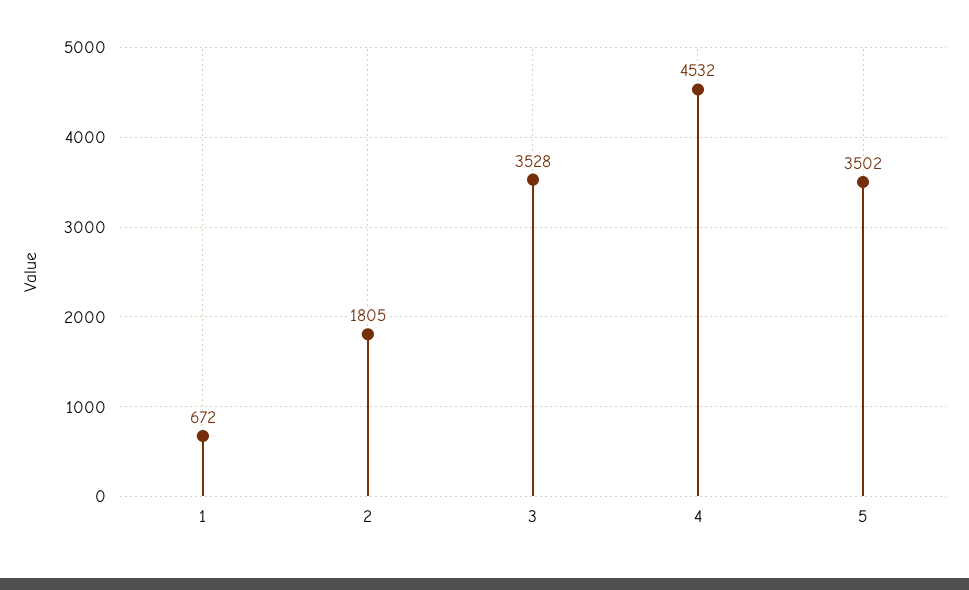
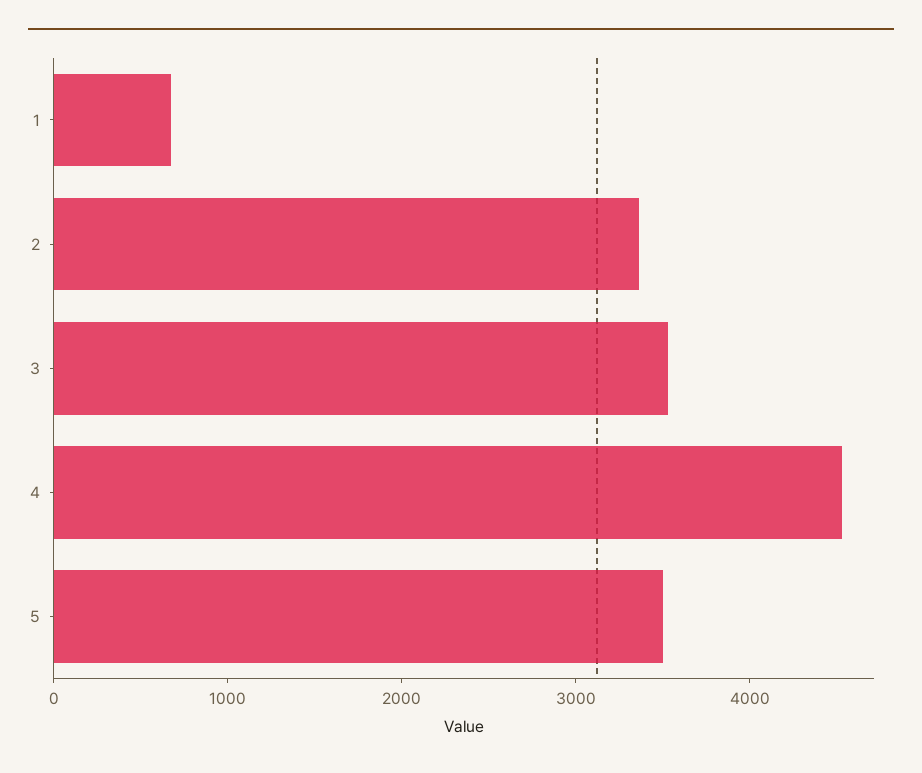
  {
    "1": 672,
-   "2": 1805,
+   "2": 3400,
    "3": 3528,
    "4": 4532,
    "5": 3502
  }

